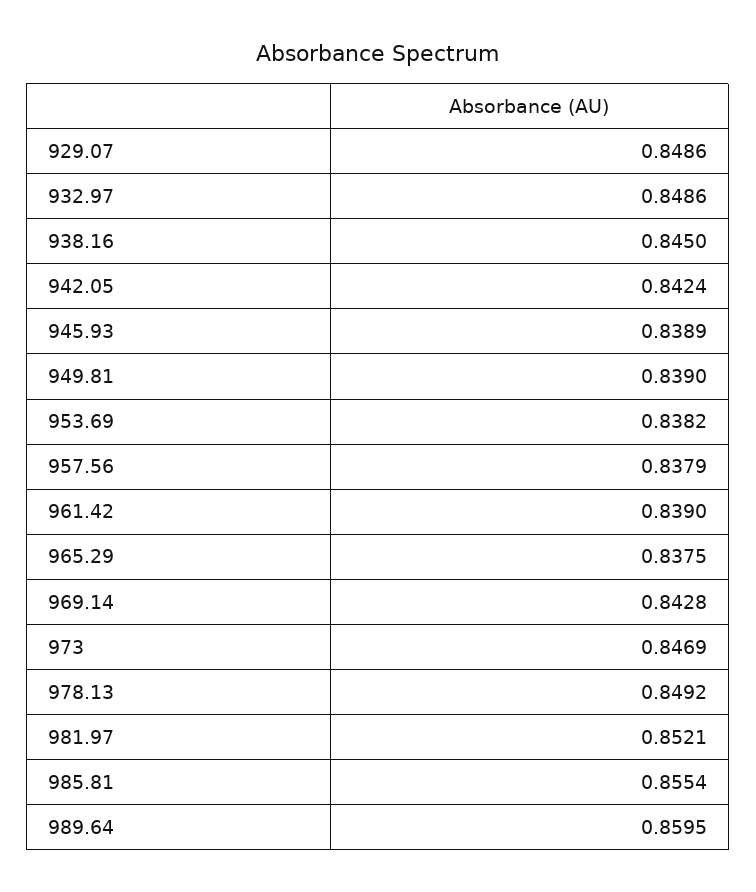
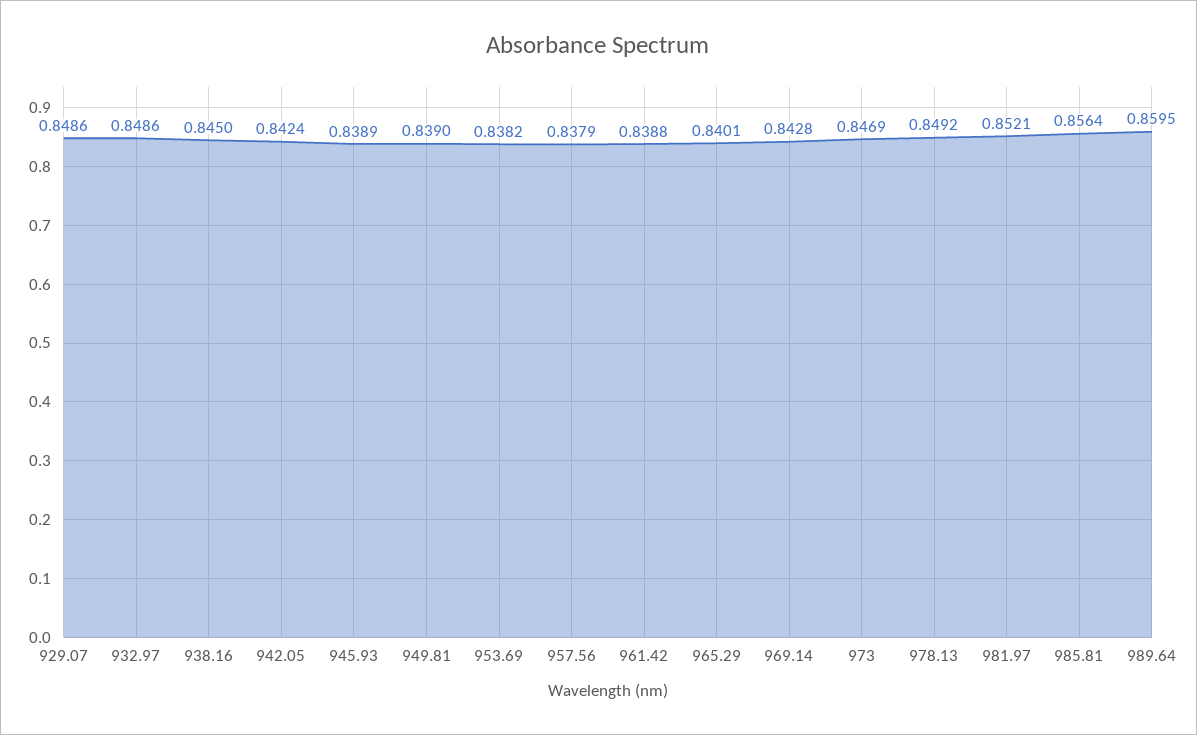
  {
    "929.07": 0.8486,
    "932.97": 0.8486,
    "938.16": 0.845,
    "942.05": 0.8424,
    "945.93": 0.8389,
    "949.81": 0.839,
    "953.69": 0.8382,
    "957.56": 0.8379,
-   "961.42": 0.839,
+   "961.42": 0.8388,
-   "965.29": 0.8375,
+   "965.29": 0.8401,
    "969.14": 0.8428,
    "973": 0.8469,
    "978.13": 0.8492,
    "981.97": 0.8521,
-   "985.81": 0.8554,
+   "985.81": 0.8564,
    "989.64": 0.8595
  }

